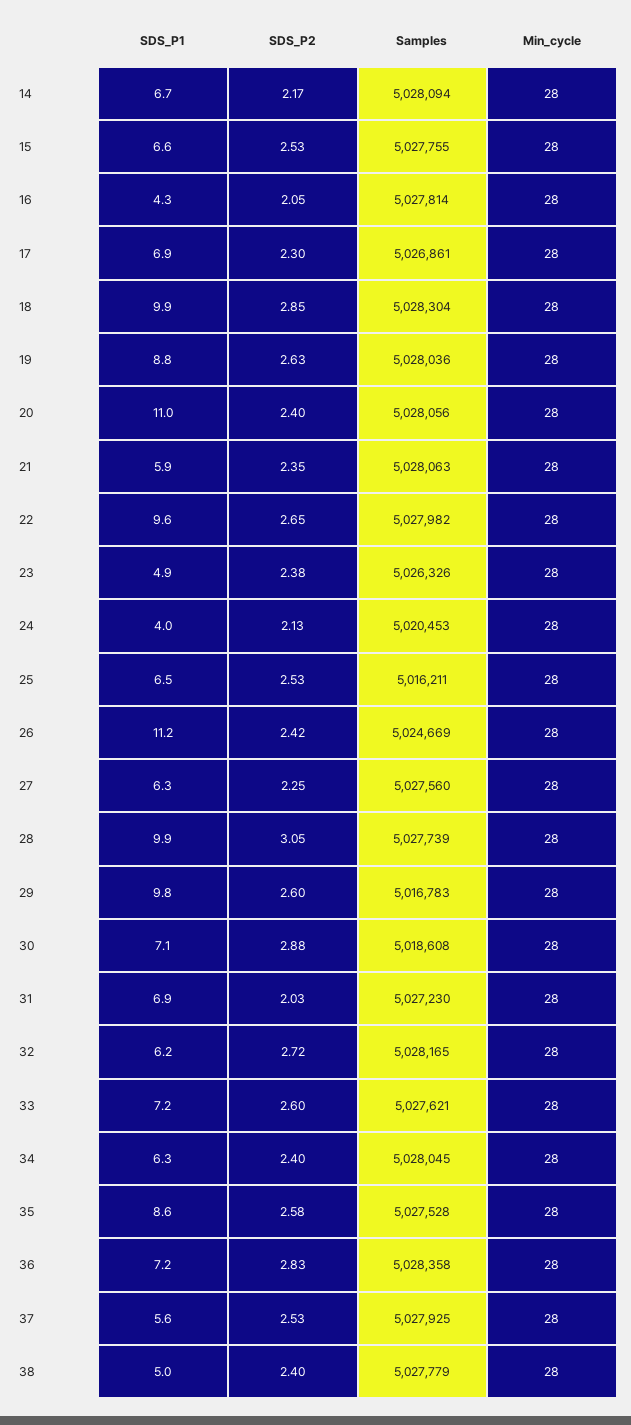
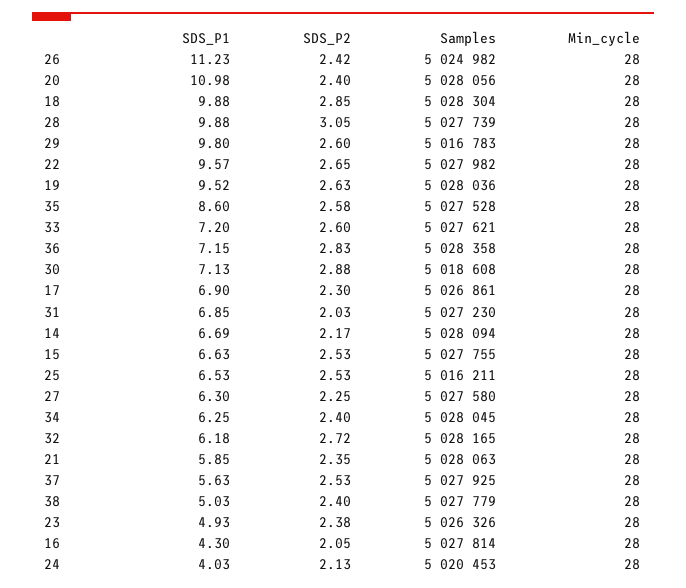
  {
    "SDS_P1": {
      "14": 6.69,
      "15": 6.63,
      "16": 4.3,
      "17": 6.9,
      "18": 9.88,
-     "19": 8.8,
+     "19": 9.52,
      "20": 10.98,
      "21": 5.85,
      "22": 9.57,
      "23": 4.93,
      "24": 4.03,
      "25": 6.53,
      "26": 11.23,
      "27": 6.3,
      "28": 9.88,
      "29": 9.8,
      "30": 7.13,
      "31": 6.85,
      "32": 6.18,
      "33": 7.2,
      "34": 6.25,
      "35": 8.6,
      "36": 7.15,
      "37": 5.63,
      "38": 5.03
    },
    "SDS_P2": {
      "14": 2.17,
      "15": 2.53,
      "16": 2.05,
      "17": 2.3,
      "18": 2.85,
      "19": 2.63,
      "20": 2.4,
      "21": 2.35,
      "22": 2.65,
      "23": 2.38,
      "24": 2.13,
      "25": 2.53,
      "26": 2.42,
      "27": 2.25,
      "28": 3.05,
      "29": 2.6,
      "30": 2.88,
      "31": 2.03,
      "32": 2.72,
      "33": 2.6,
      "34": 2.4,
      "35": 2.58,
      "36": 2.83,
      "37": 2.53,
      "38": 2.4
    },
    "Samples": {
      "14": 5028094,
      "15": 5027755,
      "16": 5027814,
      "17": 5026861,
      "18": 5028304,
      "19": 5028036,
      "20": 5028056,
      "21": 5028063,
      "22": 5027982,
      "23": 5026326,
      "24": 5020453,
      "25": 5016211,
-     "26": 5024669,
+     "26": 5024982,
-     "27": 5027560,
+     "27": 5027580,
      "28": 5027739,
      "29": 5016783,
      "30": 5018608,
      "31": 5027230,
      "32": 5028165,
      "33": 5027621,
      "34": 5028045,
      "35": 5027528,
      "36": 5028358,
      "37": 5027925,
      "38": 5027779
    },
    "Min_cycle": {
      "14": 28,
      "15": 28,
      "16": 28,
      "17": 28,
      "18": 28,
      "19": 28,
      "20": 28,
      "21": 28,
      "22": 28,
      "23": 28,
      "24": 28,
      "25": 28,
      "26": 28,
      "27": 28,
      "28": 28,
      "29": 28,
      "30": 28,
      "31": 28,
      "32": 28,
      "33": 28,
      "34": 28,
      "35": 28,
      "36": 28,
      "37": 28,
      "38": 28
    }
  }

